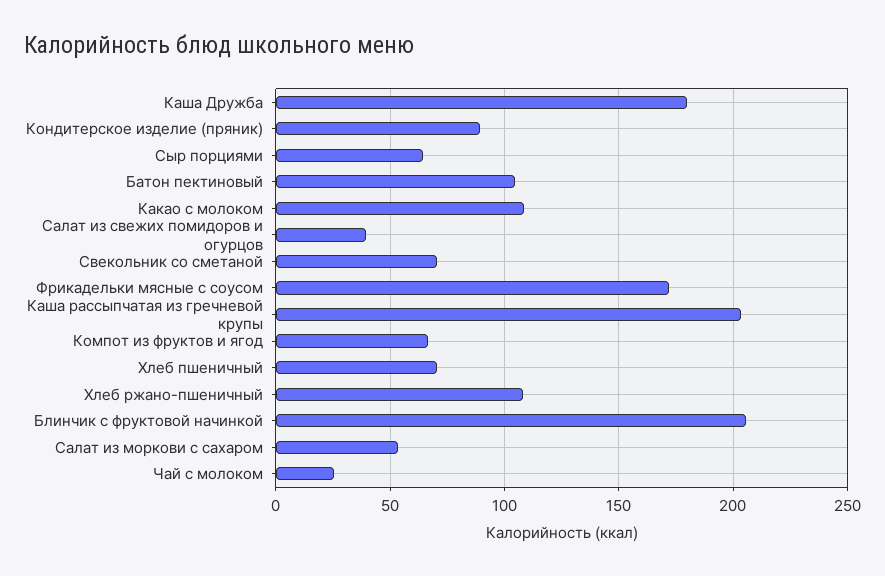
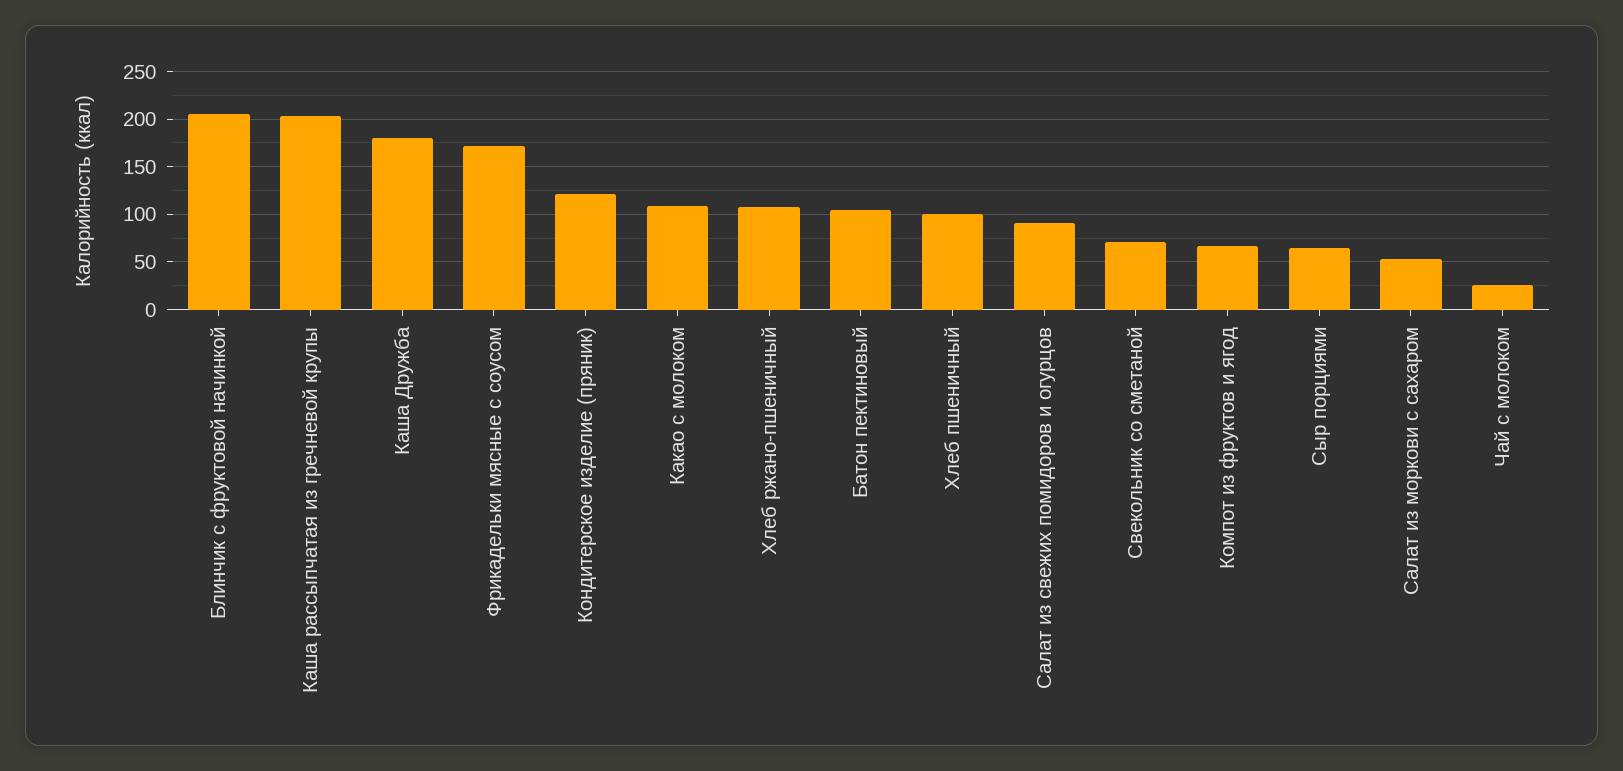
  {
    "Каша Дружба": 180,
-   "Кондитерское изделие (пряник)": 90,
+   "Кондитерское изделие (пряник)": 120,
    "Сыр порциями": 65,
    "Батон пектиновый": 105,
    "Какао с молоком": 110,
-   "Салат из свежих помидоров и огурцов": 40,
+   "Салат из свежих помидоров и огурцов": 90,
    "Свекольник со сметаной": 70,
    "Фрикадельки мясные с соусом": 170,
    "Каша рассыпчатая из гречневой крупы": 205,
    "Компот из фруктов и ягод": 65,
-   "Хлеб пшеничный": 70,
+   "Хлеб пшеничный": 100,
    "Хлеб ржано-пшеничный": 110,
    "Блинчик с фруктовой начинкой": 205,
    "Салат из моркови с сахаром": 55,
    "Чай с молоком": 25
  }

